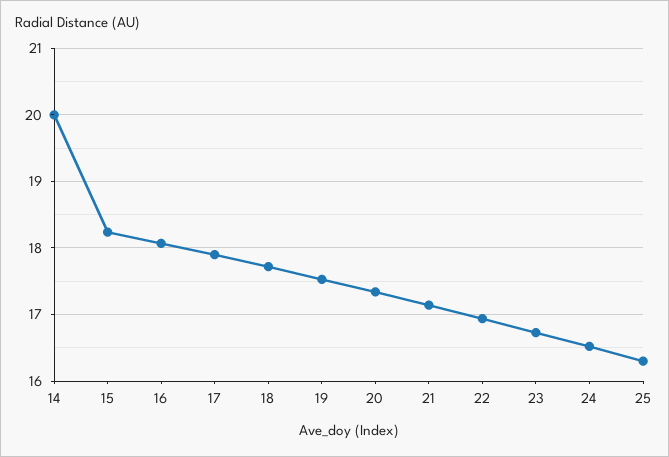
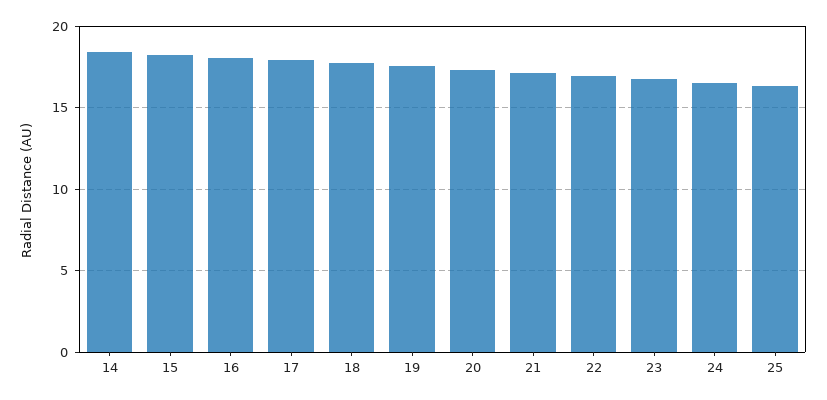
  {
-   "14": 20,
+   "14": 18.5,
    "15": 18.2,
    "16": 18.1,
    "17": 17.9,
    "18": 17.7,
    "19": 17.5,
    "20": 17.3,
    "21": 17.1,
    "22": 16.9,
    "23": 16.7,
    "24": 16.5,
    "25": 16.3
  }

